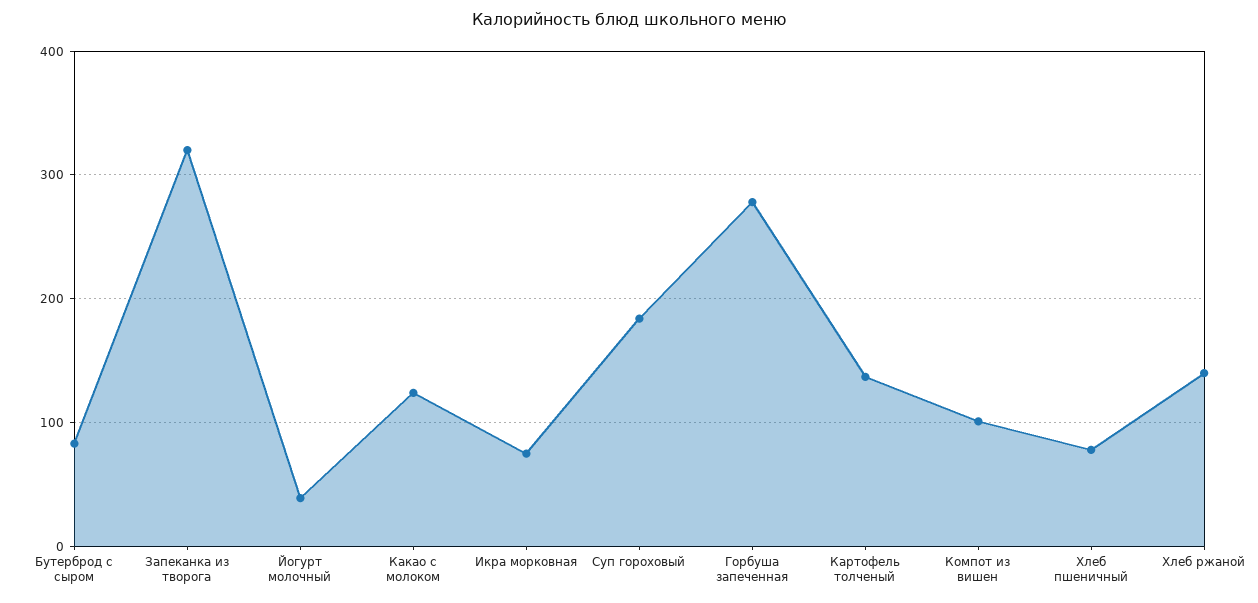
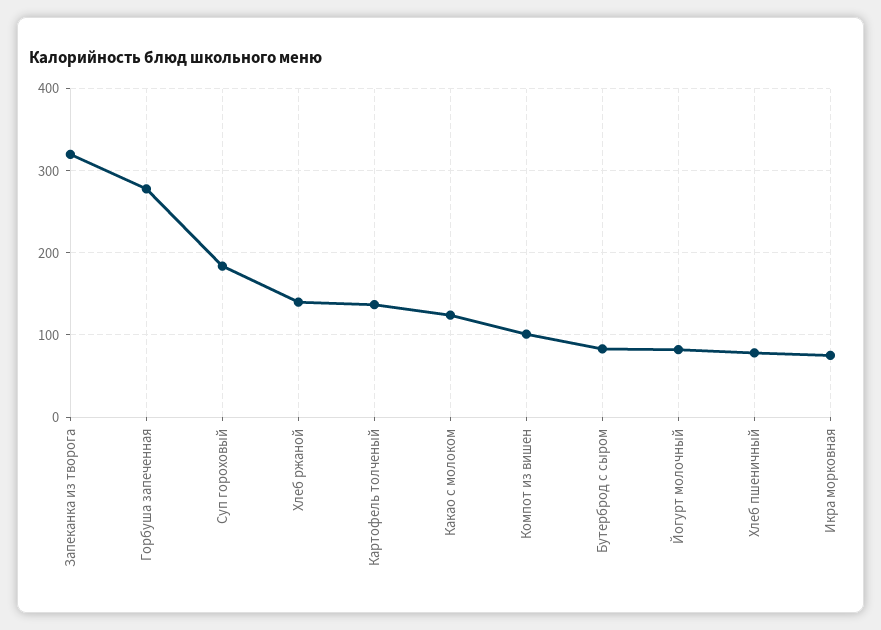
  {
    "Бутерброд с сыром": 80,
    "Запеканка из творога": 320,
-   "Йогурт молочный": 40,
+   "Йогурт молочный": 80,
    "Какао с молоком": 120,
    "Икра морковная": 80,
    "Суп гороховый": 180,
    "Горбуша запеченная": 280,
    "Картофель толченый": 140,
    "Компот из вишен": 100,
    "Хлеб пшеничный": 80,
    "Хлеб ржаной": 140
  }

